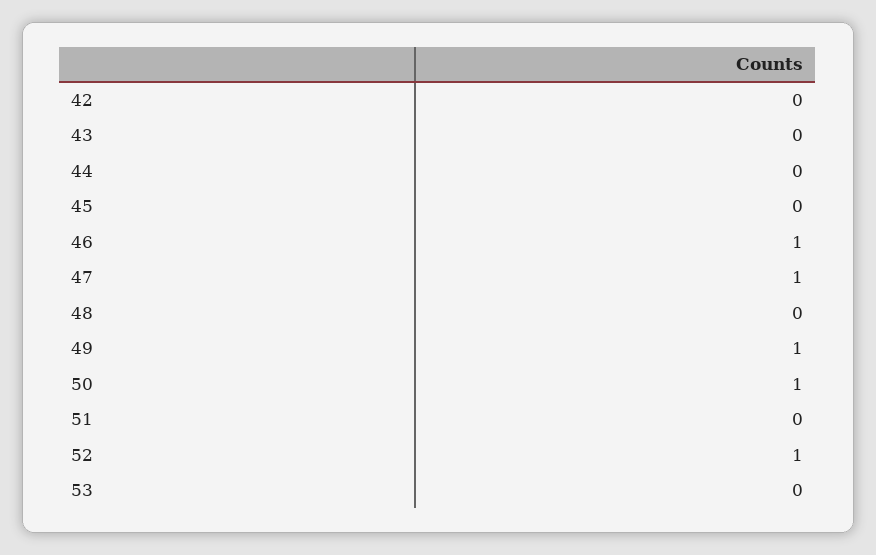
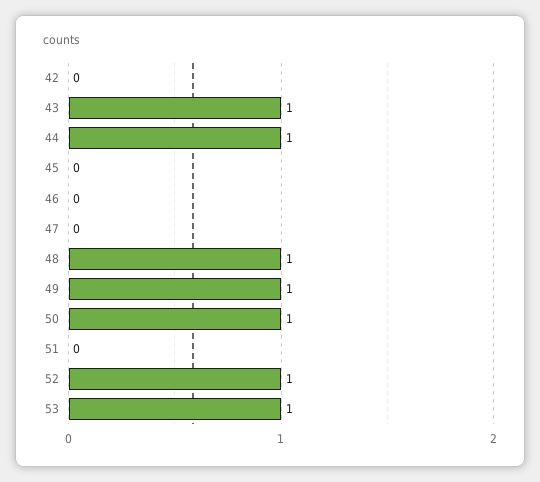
  {
    "42": 0,
-   "43": 0,
+   "43": 1,
-   "44": 0,
+   "44": 1,
    "45": 0,
-   "46": 1,
+   "46": 0,
-   "47": 1,
+   "47": 0,
-   "48": 0,
+   "48": 1,
    "49": 1,
    "50": 1,
    "51": 0,
    "52": 1,
-   "53": 0
+   "53": 1
  }

